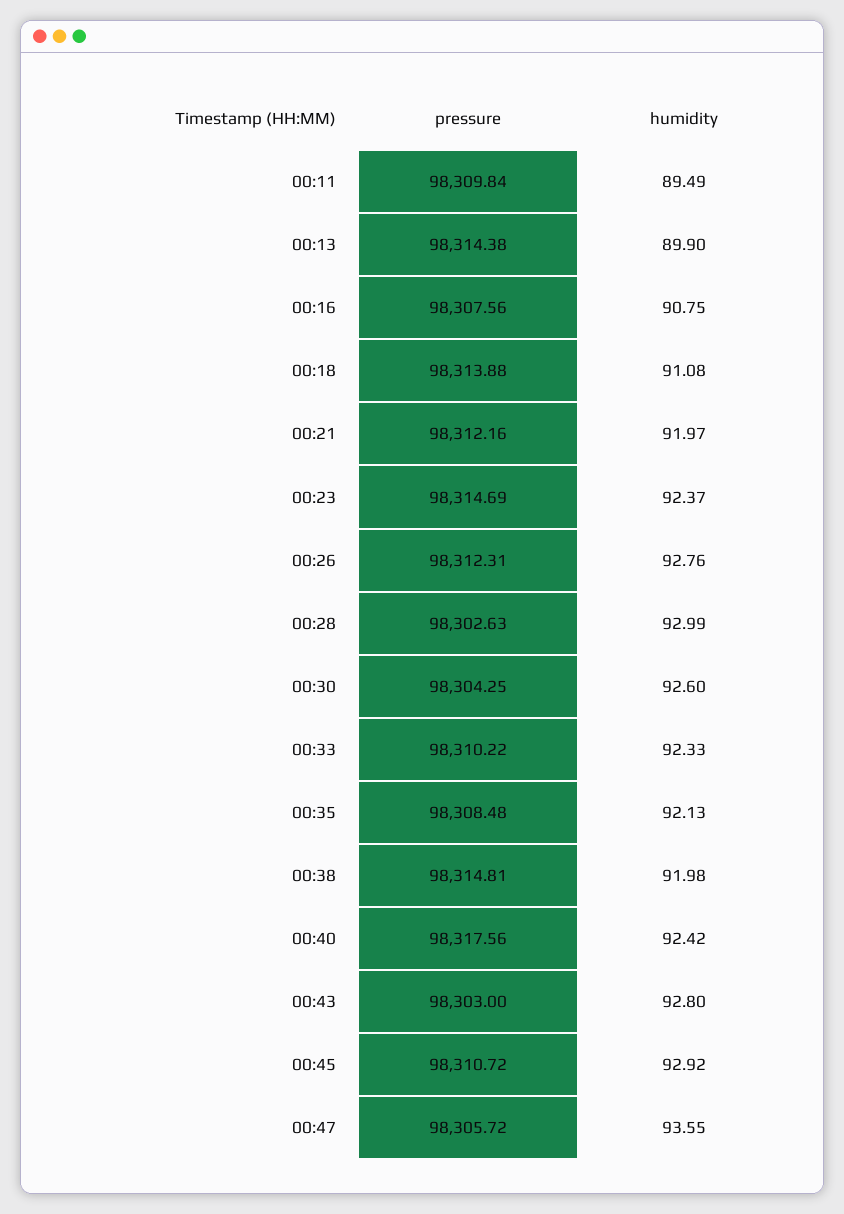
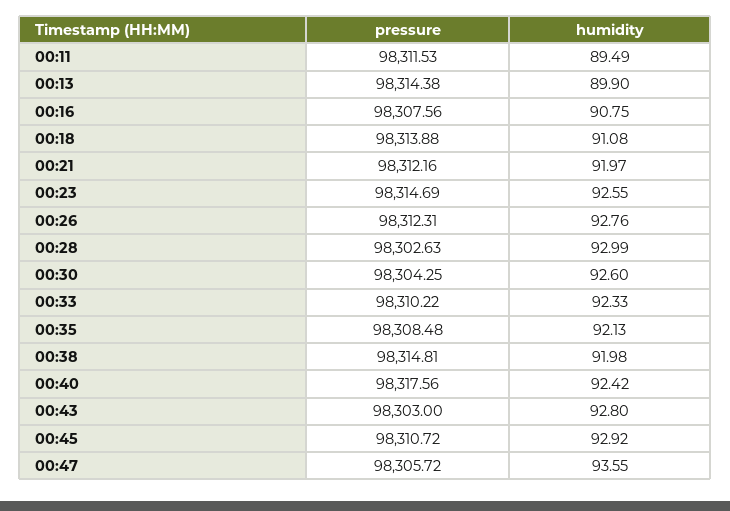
  {
    "pressure": {
-     "00:11": 98309.84,
+     "00:11": 98311.53,
      "00:13": 98314.38,
      "00:16": 98307.56,
      "00:18": 98313.88,
      "00:21": 98312.16,
      "00:23": 98314.69,
      "00:26": 98312.31,
      "00:28": 98302.63,
      "00:30": 98304.25,
      "00:33": 98310.22,
      "00:35": 98308.48,
      "00:38": 98314.81,
      "00:40": 98317.56,
      "00:43": 98303,
      "00:45": 98310.72,
      "00:47": 98305.72
    },
    "humidity": {
      "00:11": 89.49,
      "00:13": 89.9,
      "00:16": 90.75,
      "00:18": 91.08,
      "00:21": 91.97,
-     "00:23": 92.37,
+     "00:23": 92.55,
      "00:26": 92.76,
      "00:28": 92.99,
      "00:30": 92.6,
      "00:33": 92.33,
      "00:35": 92.13,
      "00:38": 91.98,
      "00:40": 92.42,
      "00:43": 92.8,
      "00:45": 92.92,
      "00:47": 93.55
    }
  }

